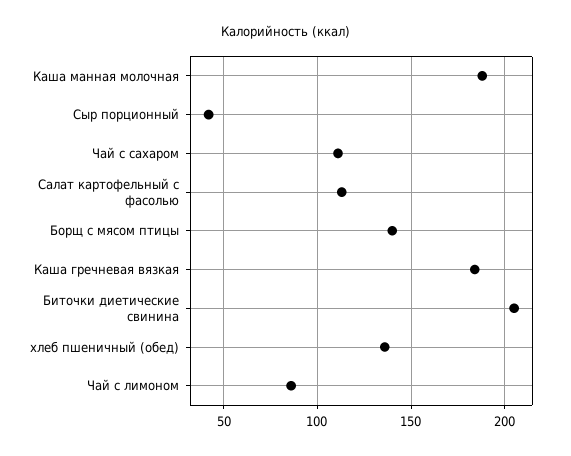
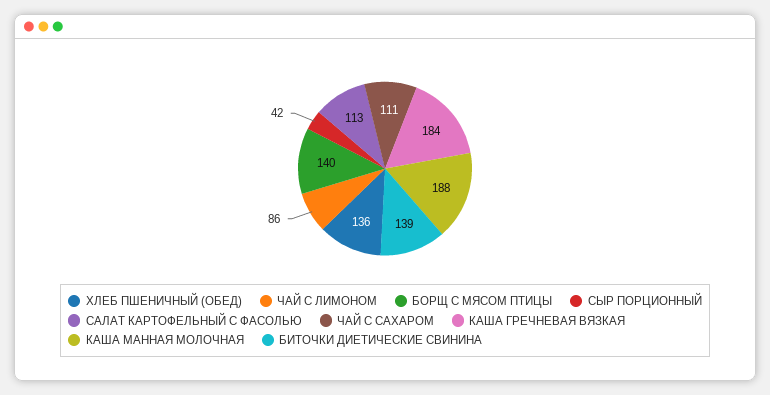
  {
    "Каша манная молочная": 188,
    "Сыр порционный": 42,
    "Чай с сахаром": 111,
    "Салат картофельный с фасолью": 113,
    "Борщ с мясом птицы": 140,
    "Каша гречневая вязкая": 184,
-   "Биточки диетические свинина": 205,
+   "Биточки диетические свинина": 139,
    "хлеб пшеничный (обед)": 136,
    "Чай с лимоном": 86
  }

